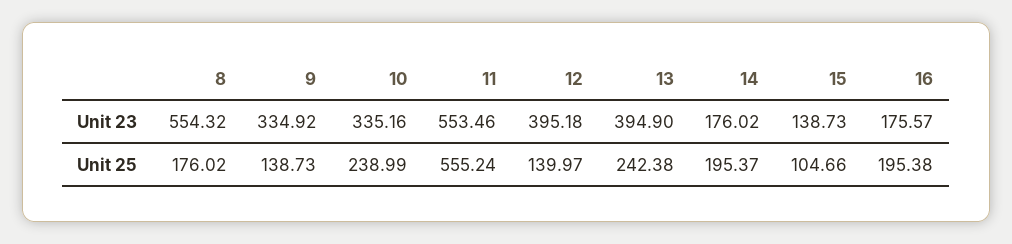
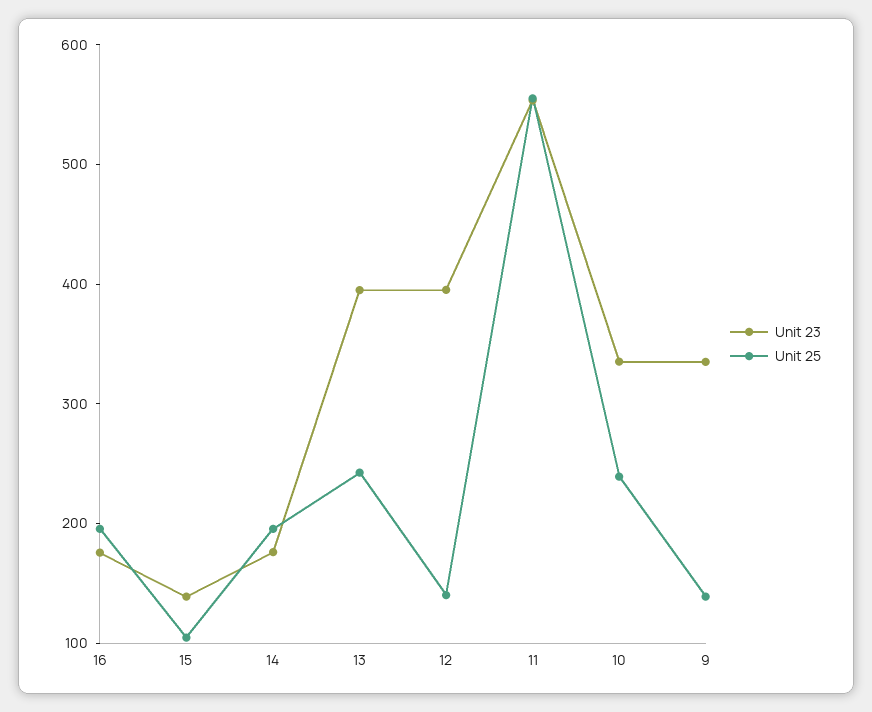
  {
    "Unit 23": {
-     "8": 554.32,
      "9": 334.92,
      "10": 335.16,
      "11": 553.46,
      "12": 395.18,
      "13": 394.9,
      "14": 176.02,
      "15": 138.73,
      "16": 175.57
    },
    "Unit 25": {
-     "8": 176.02,
      "9": 138.73,
      "10": 238.99,
      "11": 555.24,
      "12": 139.97,
      "13": 242.38,
      "14": 195.37,
      "15": 104.66,
      "16": 195.38
    }
  }

